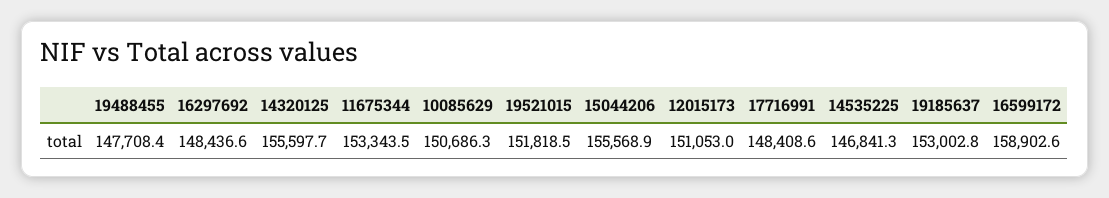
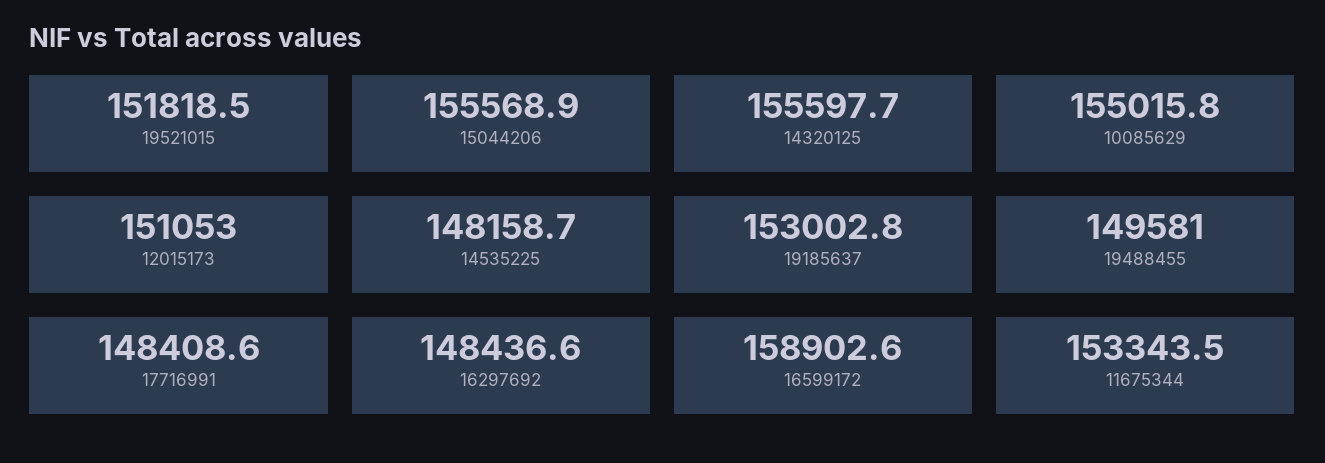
  {
-   "19488455": 147708.4,
+   "19488455": 149581,
    "16297692": 148436.6,
    "14320125": 155597.7,
    "11675344": 153343.5,
-   "10085629": 150686.3,
+   "10085629": 155015.8,
    "19521015": 151818.5,
    "15044206": 155568.9,
    "12015173": 151053,
    "17716991": 148408.6,
-   "14535225": 146841.3,
+   "14535225": 148158.7,
    "19185637": 153002.8,
    "16599172": 158902.6
  }

